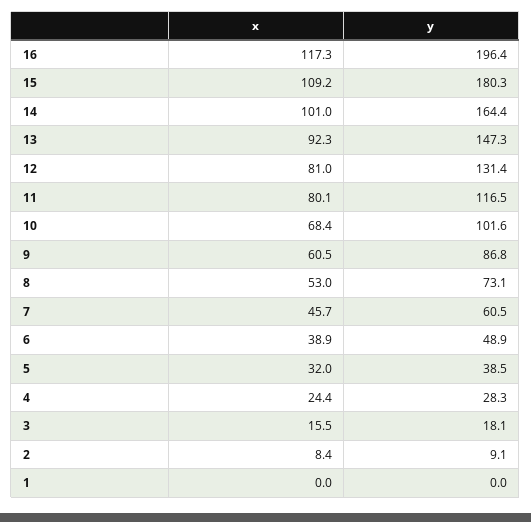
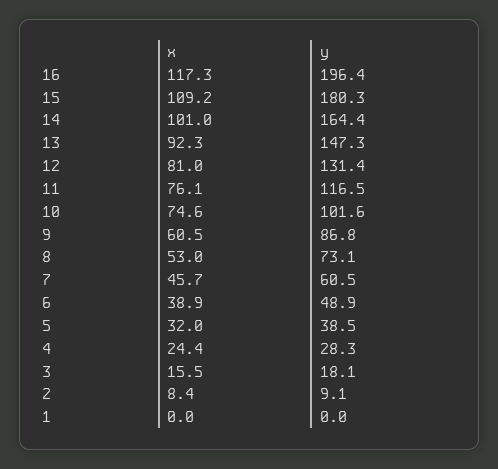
  {
    "x": {
      "16": 117.3,
      "15": 109.2,
      "14": 101,
      "13": 92.3,
      "12": 81,
-     "11": 80.1,
+     "11": 76.1,
-     "10": 68.4,
+     "10": 74.6,
      "9": 60.5,
      "8": 53,
      "7": 45.7,
      "6": 38.9,
      "5": 32,
      "4": 24.4,
      "3": 15.5,
      "2": 8.4,
      "1": 0
    },
    "y": {
      "16": 196.4,
      "15": 180.3,
      "14": 164.4,
      "13": 147.3,
      "12": 131.4,
      "11": 116.5,
      "10": 101.6,
      "9": 86.8,
      "8": 73.1,
      "7": 60.5,
      "6": 48.9,
      "5": 38.5,
      "4": 28.3,
      "3": 18.1,
      "2": 9.1,
      "1": 0
    }
  }

